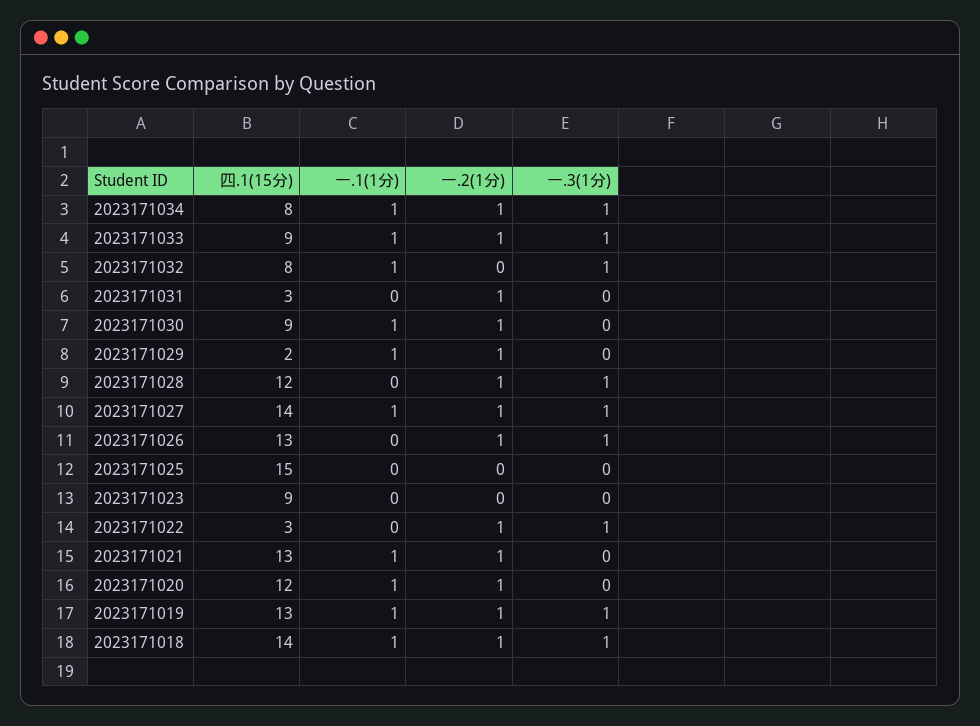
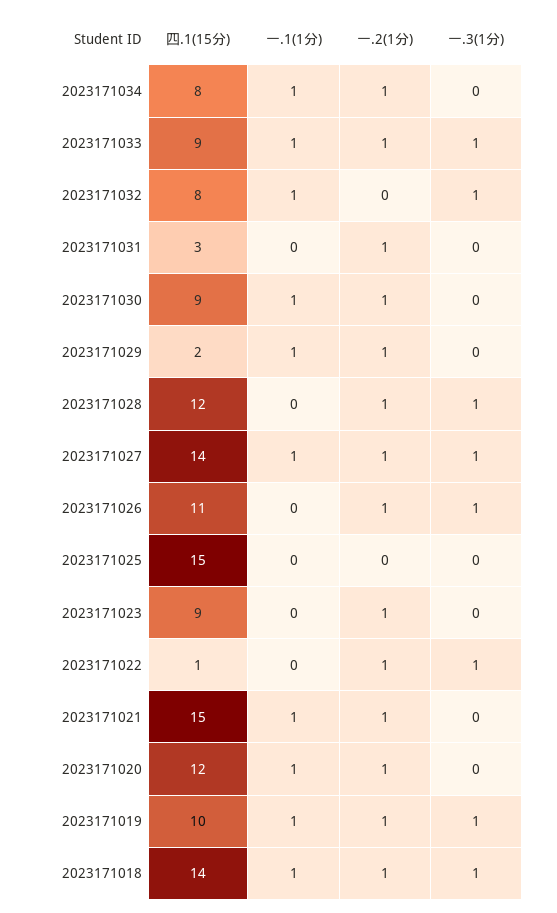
  {
    "四.1(15分)": {
      "2023171034": 8,
      "2023171033": 9,
      "2023171032": 8,
      "2023171031": 3,
      "2023171030": 9,
      "2023171029": 2,
      "2023171028": 12,
      "2023171027": 14,
-     "2023171026": 13,
+     "2023171026": 11,
      "2023171025": 15,
      "2023171023": 9,
-     "2023171022": 3,
+     "2023171022": 1,
-     "2023171021": 13,
+     "2023171021": 15,
      "2023171020": 12,
-     "2023171019": 13,
+     "2023171019": 10,
      "2023171018": 14
    },
    "一.1(1分)": {
      "2023171034": 1,
      "2023171033": 1,
      "2023171032": 1,
      "2023171031": 0,
      "2023171030": 1,
      "2023171029": 1,
      "2023171028": 0,
      "2023171027": 1,
      "2023171026": 0,
      "2023171025": 0,
      "2023171023": 0,
      "2023171022": 0,
      "2023171021": 1,
      "2023171020": 1,
      "2023171019": 1,
      "2023171018": 1
    },
    "一.2(1分)": {
      "2023171034": 1,
      "2023171033": 1,
      "2023171032": 0,
      "2023171031": 1,
      "2023171030": 1,
      "2023171029": 1,
      "2023171028": 1,
      "2023171027": 1,
      "2023171026": 1,
      "2023171025": 0,
-     "2023171023": 0,
+     "2023171023": 1,
      "2023171022": 1,
      "2023171021": 1,
      "2023171020": 1,
      "2023171019": 1,
      "2023171018": 1
    },
    "一.3(1分)": {
-     "2023171034": 1,
+     "2023171034": 0,
      "2023171033": 1,
      "2023171032": 1,
      "2023171031": 0,
      "2023171030": 0,
      "2023171029": 0,
      "2023171028": 1,
      "2023171027": 1,
      "2023171026": 1,
      "2023171025": 0,
      "2023171023": 0,
      "2023171022": 1,
      "2023171021": 0,
      "2023171020": 0,
      "2023171019": 1,
      "2023171018": 1
    }
  }

